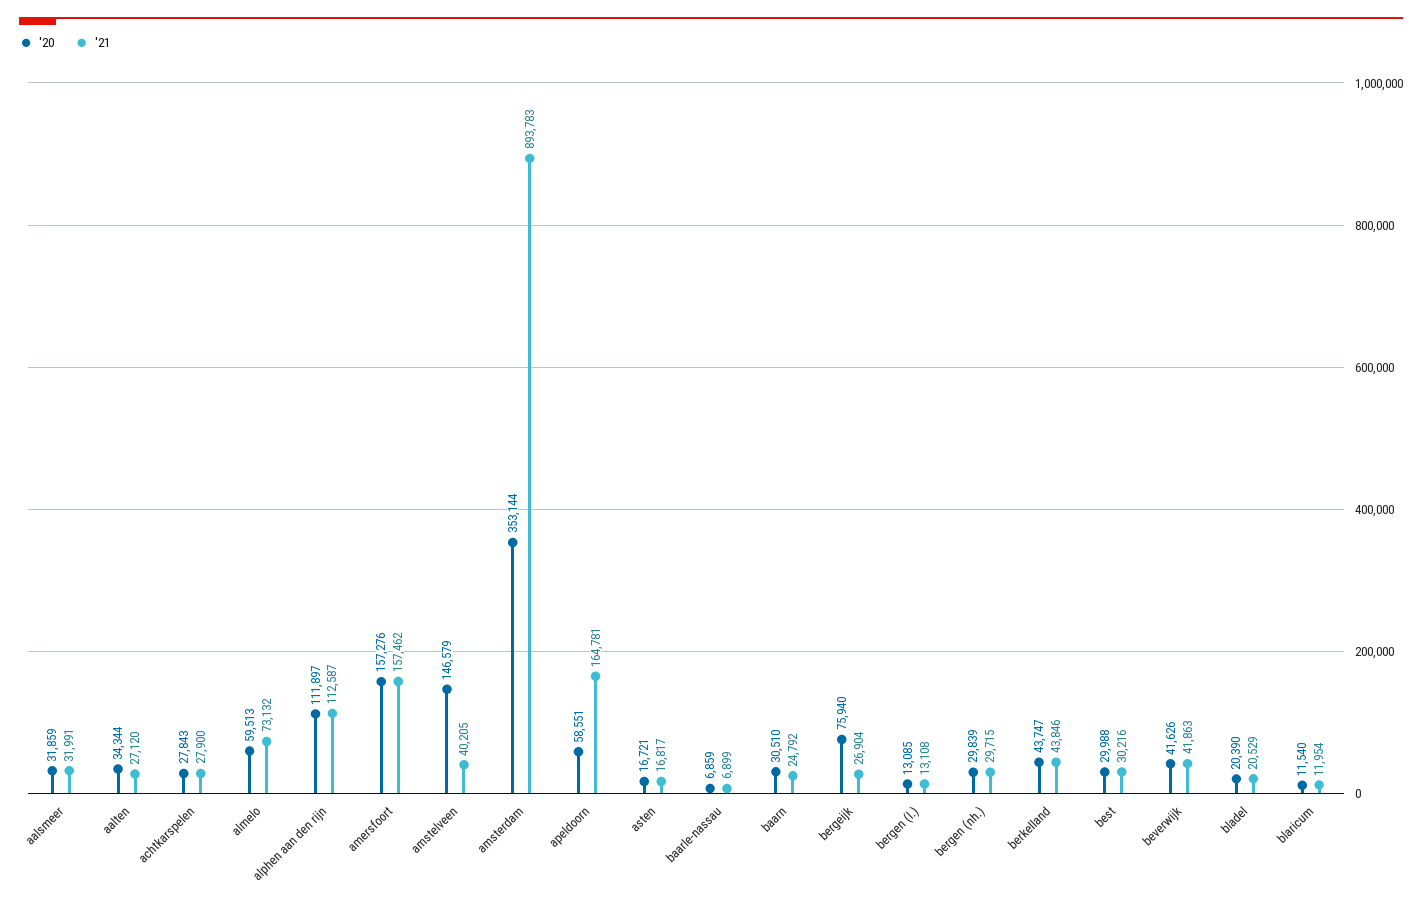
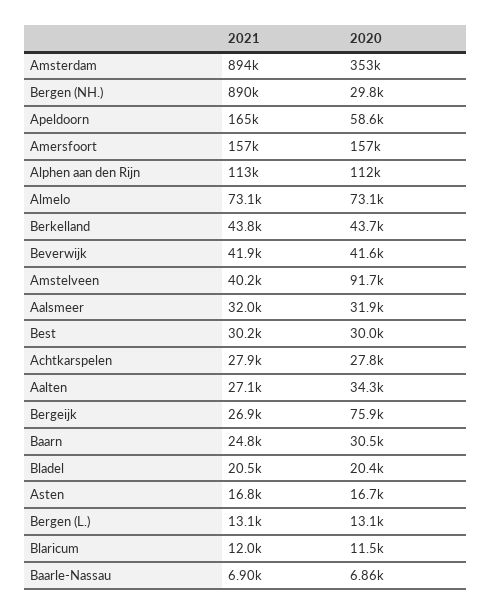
  {
    "'20": {
      "aalsmeer": 31859,
      "aalten": 34344,
      "achtkarspelen": 27843,
-     "almelo": 59513,
+     "almelo": 73100,
      "alphen aan den rijn": 111897,
      "amersfoort": 157276,
-     "amstelveen": 146579,
+     "amstelveen": 91700,
      "amsterdam": 353144,
      "apeldoorn": 58551,
      "asten": 16721,
      "baarle-nassau": 6859,
      "baarn": 30510,
      "bergeijk": 75940,
      "bergen (l.)": 13085,
      "bergen (nh.)": 29839,
      "berkelland": 43747,
      "best": 29988,
      "beverwijk": 41626,
      "bladel": 20390,
      "blaricum": 11540
    },
    "'21": {
      "aalsmeer": 31991,
      "aalten": 27120,
      "achtkarspelen": 27900,
      "almelo": 73132,
      "alphen aan den rijn": 112587,
      "amersfoort": 157462,
      "amstelveen": 40205,
      "amsterdam": 893783,
      "apeldoorn": 164781,
      "asten": 16817,
      "baarle-nassau": 6899,
      "baarn": 24792,
      "bergeijk": 26904,
      "bergen (l.)": 13108,
-     "bergen (nh.)": 29715,
+     "bergen (nh.)": 890000,
      "berkelland": 43846,
      "best": 30216,
      "beverwijk": 41863,
      "bladel": 20529,
      "blaricum": 11954
    }
  }

